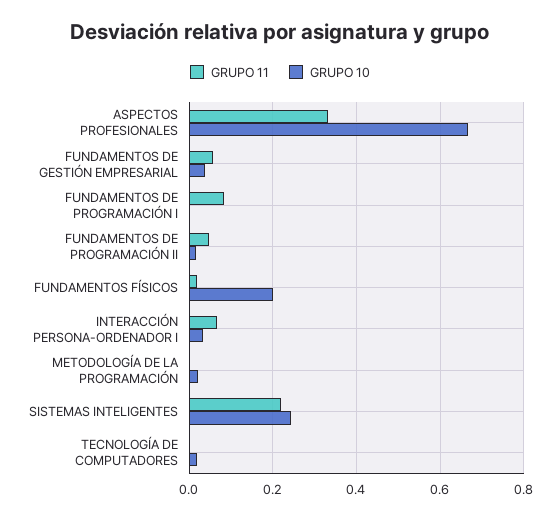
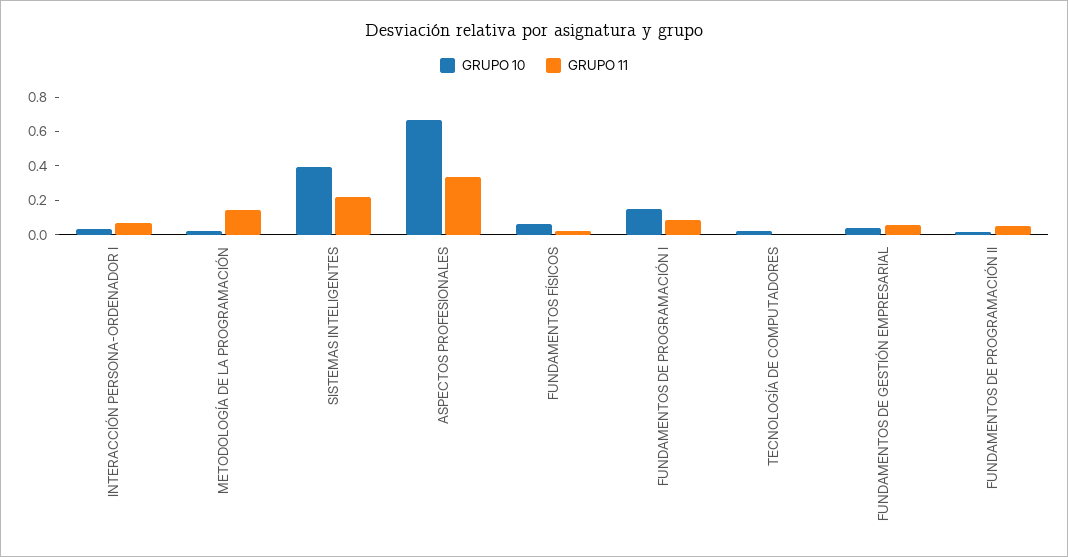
  {
    "GRUPO 11": {
      "ASPECTOS PROFESIONALES": 0.34,
      "FUNDAMENTOS DE GESTIÓN EMPRESARIAL": 0.06,
      "FUNDAMENTOS DE PROGRAMACIÓN I": 0.08,
      "FUNDAMENTOS DE PROGRAMACIÓN II": 0.04,
      "FUNDAMENTOS FÍSICOS": 0.02,
      "INTERACCIÓN PERSONA-ORDENADOR I": 0.06,
-     "METODOLOGÍA DE LA PROGRAMACIÓN": 0,
+     "METODOLOGÍA DE LA PROGRAMACIÓN": 0.15,
      "SISTEMAS INTELIGENTES": 0.22,
      "TECNOLOGÍA DE COMPUTADORES": 0
    },
    "GRUPO 10": {
      "ASPECTOS PROFESIONALES": 0.66,
      "FUNDAMENTOS DE GESTIÓN EMPRESARIAL": 0.04,
-     "FUNDAMENTOS DE PROGRAMACIÓN I": 0,
+     "FUNDAMENTOS DE PROGRAMACIÓN I": 0.15,
      "FUNDAMENTOS DE PROGRAMACIÓN II": 0.02,
-     "FUNDAMENTOS FÍSICOS": 0.2,
+     "FUNDAMENTOS FÍSICOS": 0.05,
      "INTERACCIÓN PERSONA-ORDENADOR I": 0.04,
      "METODOLOGÍA DE LA PROGRAMACIÓN": 0.02,
-     "SISTEMAS INTELIGENTES": 0.24,
+     "SISTEMAS INTELIGENTES": 0.4,
      "TECNOLOGÍA DE COMPUTADORES": 0.02
    }
  }

